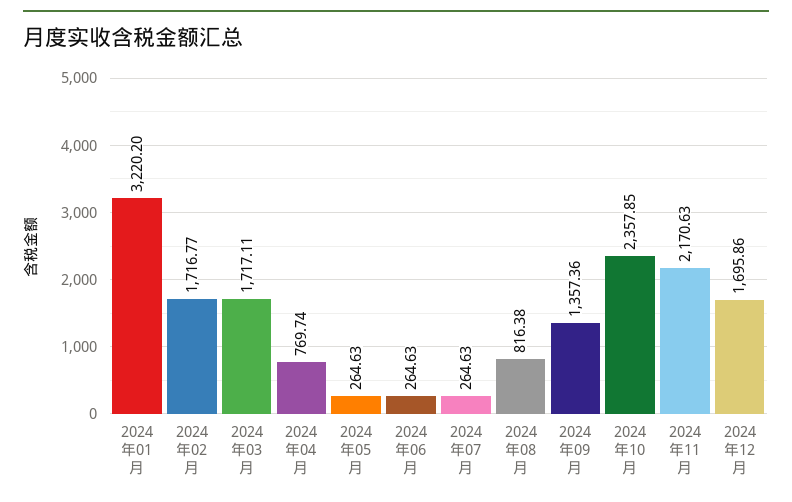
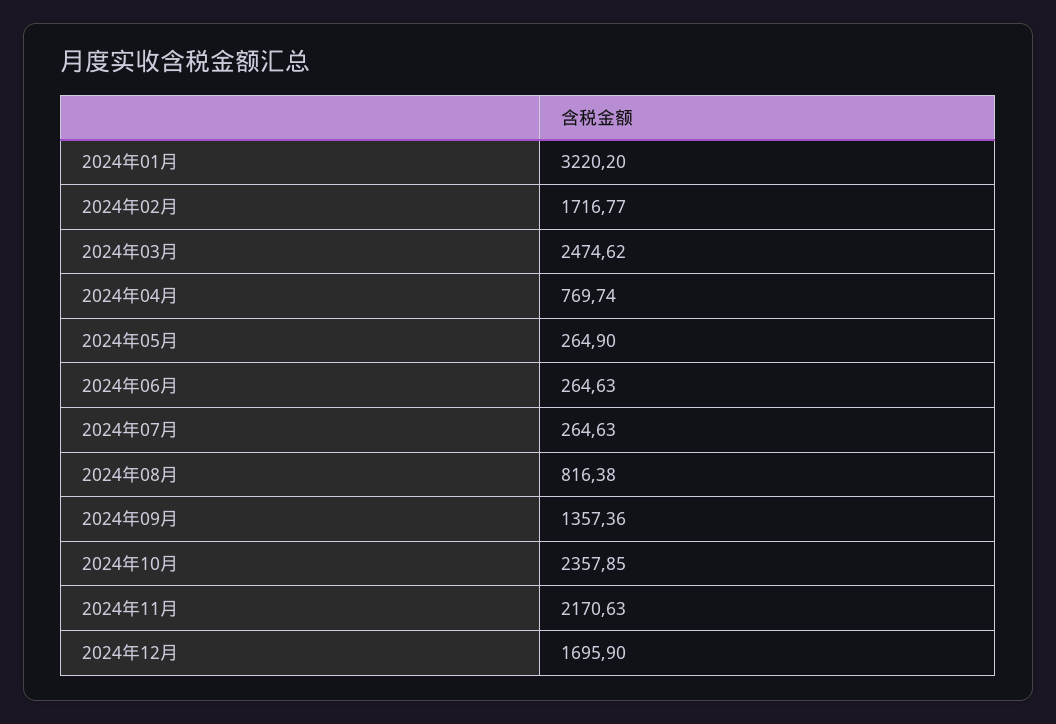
  {
    "2024年01月": 3220.2,
    "2024年02月": 1716.77,
-   "2024年03月": 1717.11,
+   "2024年03月": 2474.62,
    "2024年04月": 769.74,
-   "2024年05月": 264.63,
+   "2024年05月": 264.9,
    "2024年06月": 264.63,
    "2024年07月": 264.63,
    "2024年08月": 816.38,
    "2024年09月": 1357.36,
    "2024年10月": 2357.85,
    "2024年11月": 2170.63,
-   "2024年12月": 1695.86
+   "2024年12月": 1695.9
  }

